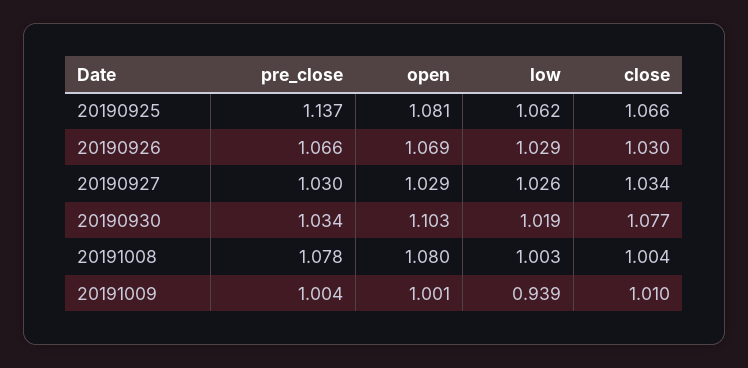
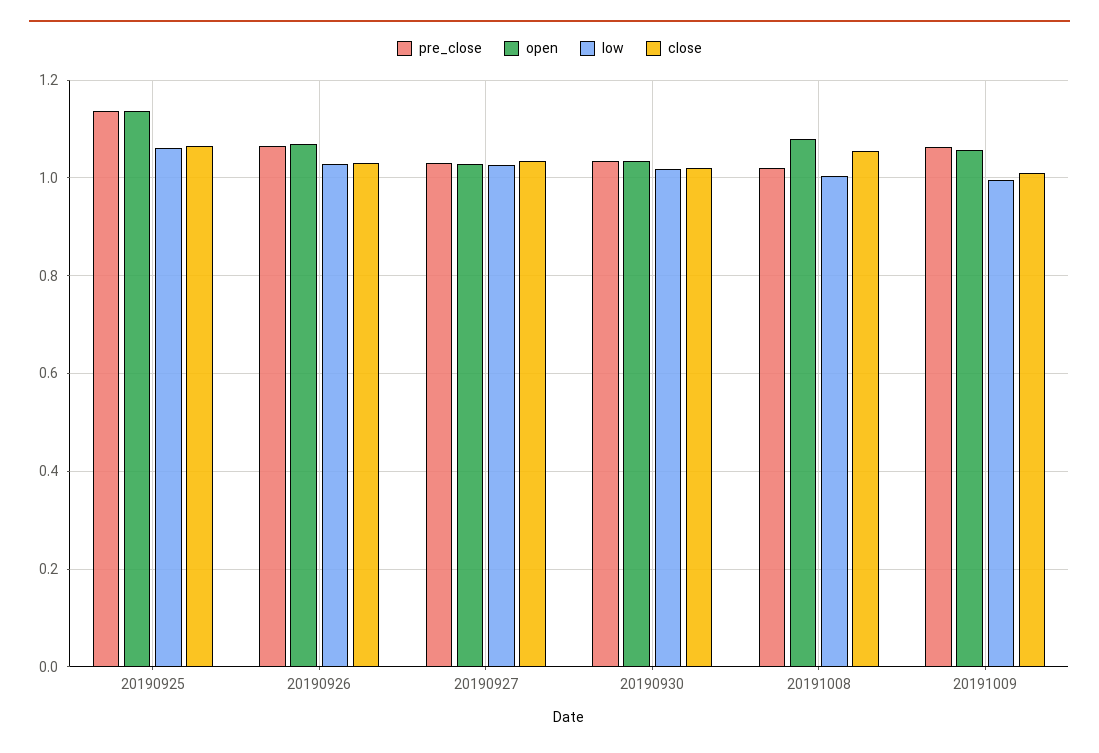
  {
    "pre_close": {
      "20190925": 1.137,
      "20190926": 1.066,
      "20190927": 1.03,
      "20190930": 1.034,
-     "20191008": 1.078,
+     "20191008": 1.02,
-     "20191009": 1.004
+     "20191009": 1.06
    },
    "open": {
-     "20190925": 1.081,
+     "20190925": 1.14,
      "20190926": 1.069,
      "20190927": 1.029,
-     "20190930": 1.103,
+     "20190930": 1.04,
      "20191008": 1.08,
-     "20191009": 1.001
+     "20191009": 1.06
    },
    "low": {
      "20190925": 1.062,
      "20190926": 1.029,
      "20190927": 1.026,
      "20190930": 1.019,
      "20191008": 1.003,
-     "20191009": 0.939
+     "20191009": 1
    },
    "close": {
      "20190925": 1.066,
      "20190926": 1.03,
      "20190927": 1.034,
-     "20190930": 1.077,
+     "20190930": 1.02,
-     "20191008": 1.004,
+     "20191008": 1.06,
      "20191009": 1.01
    }
  }

